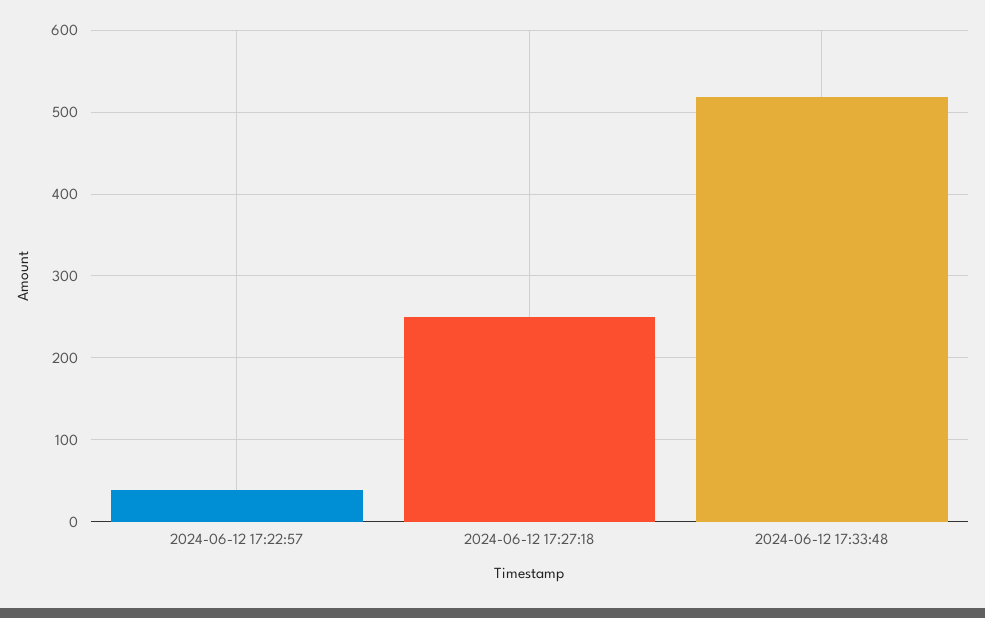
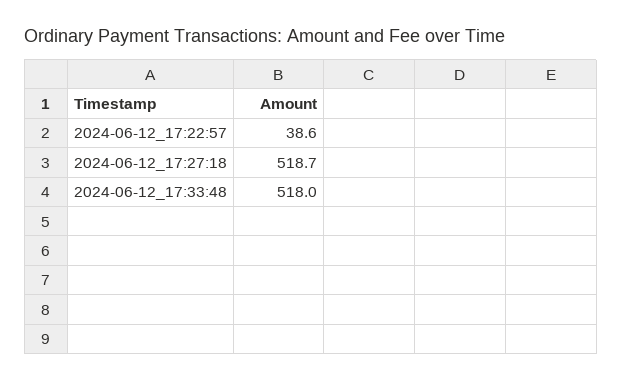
  {
    "2024-06-12 17:22:57": 38.6,
-   "2024-06-12 17:27:18": 250,
+   "2024-06-12 17:27:18": 518.7,
    "2024-06-12 17:33:48": 518
  }

